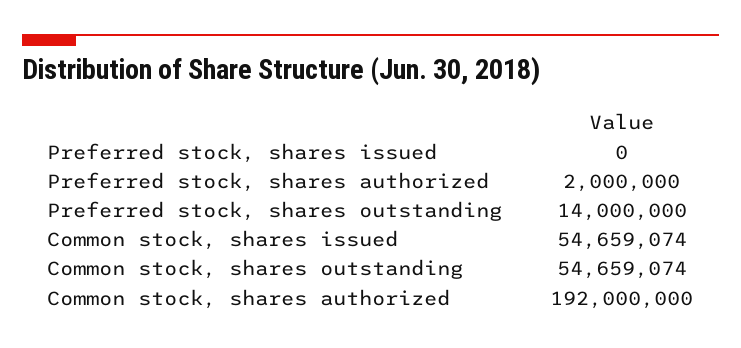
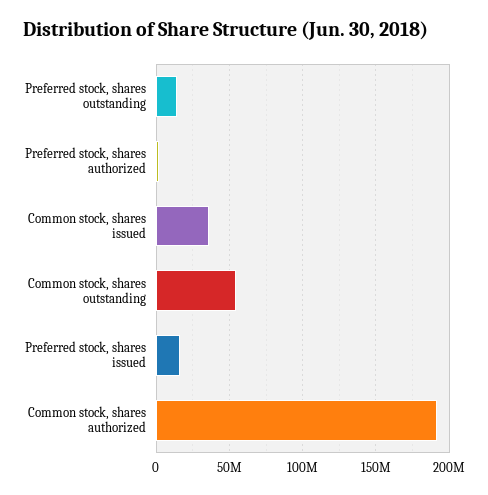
  {
-   "Preferred stock, shares issued": 0,
+   "Preferred stock, shares issued": 15000000,
    "Preferred stock, shares authorized": 2000000,
    "Preferred stock, shares outstanding": 14000000,
-   "Common stock, shares issued": 54659074,
+   "Common stock, shares issued": 35000000,
    "Common stock, shares outstanding": 54659074,
    "Common stock, shares authorized": 192000000
  }

